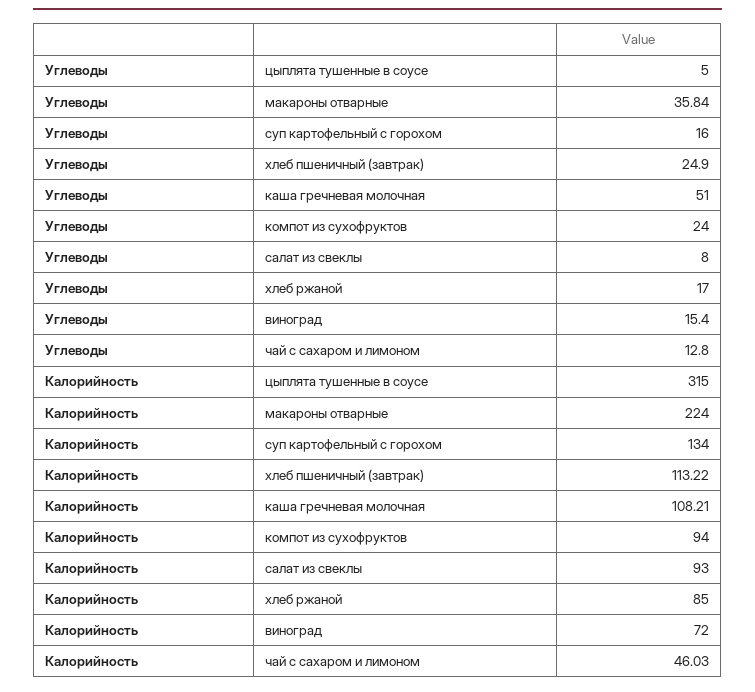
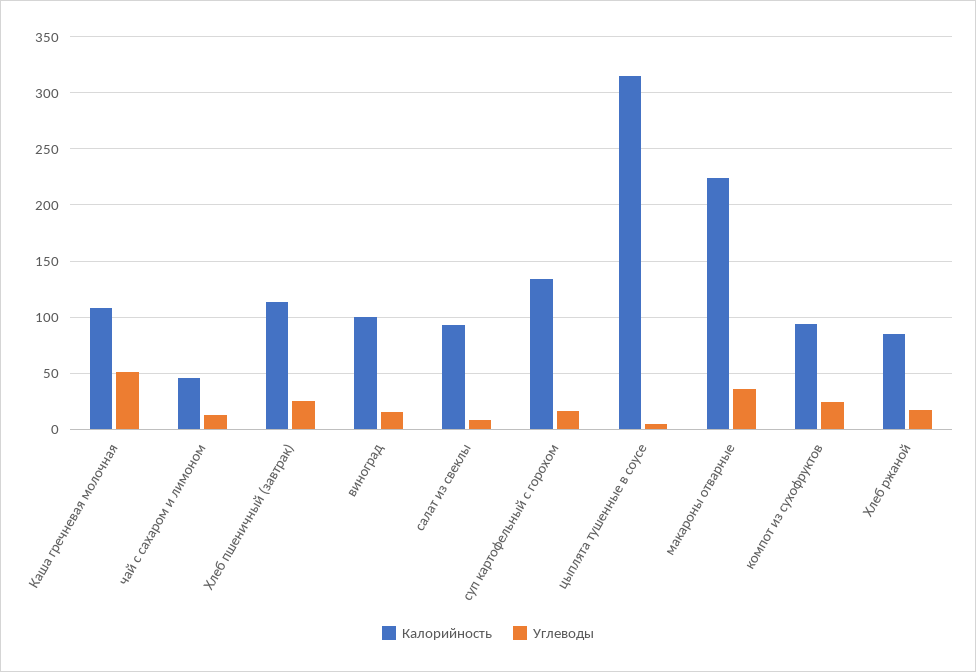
  {
    "Углеводы": {
      "цыплята тушенные в соусе": 5,
      "макароны отварные": 35.84,
      "суп картофельный с горохом": 16,
      "хлеб пшеничный (завтрак)": 24.9,
      "каша гречневая молочная": 51,
      "компот из сухофруктов": 24,
      "салат из свеклы": 8,
      "хлеб ржаной": 17,
      "виноград": 15.4,
      "чай с сахаром и лимоном": 12.8
    },
    "Калорийность": {
      "цыплята тушенные в соусе": 315,
      "макароны отварные": 224,
      "суп картофельный с горохом": 134,
      "хлеб пшеничный (завтрак)": 113.22,
      "каша гречневая молочная": 108.21,
      "компот из сухофруктов": 94,
      "салат из свеклы": 93,
      "хлеб ржаной": 85,
-     "виноград": 72,
+     "виноград": 100,
      "чай с сахаром и лимоном": 46.03
    }
  }

